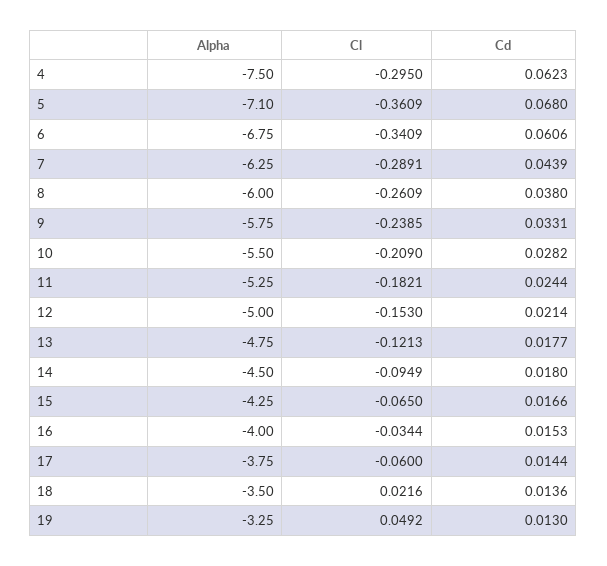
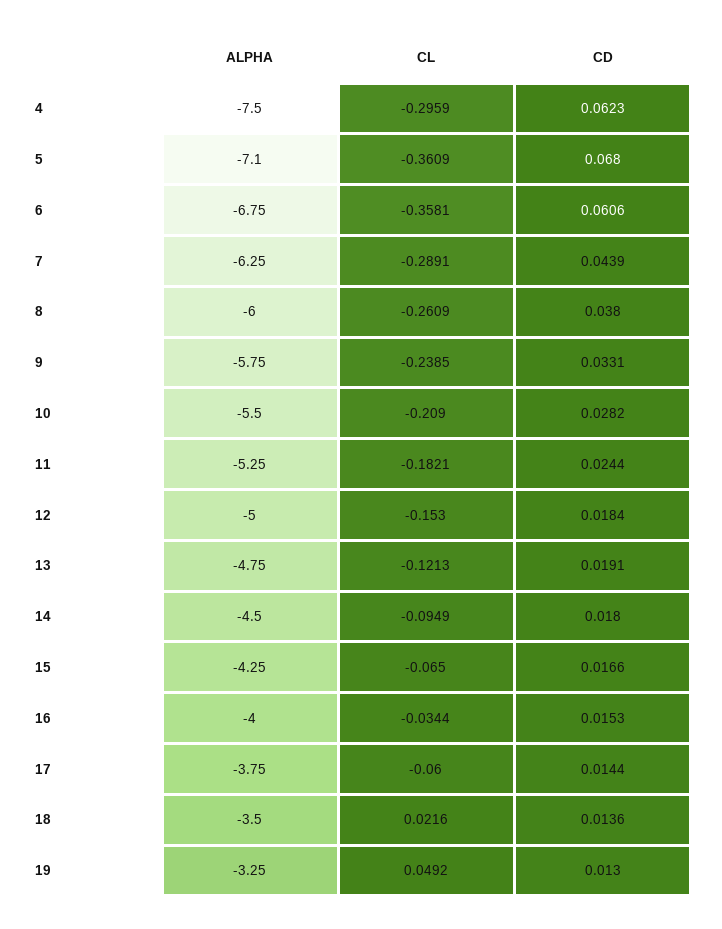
  {
    "Alpha": {
      "4": -7.5,
      "5": -7.1,
      "6": -6.75,
      "7": -6.25,
      "8": -6,
      "9": -5.75,
      "10": -5.5,
      "11": -5.25,
      "12": -5,
      "13": -4.75,
      "14": -4.5,
      "15": -4.25,
      "16": -4,
      "17": -3.75,
      "18": -3.5,
      "19": -3.25
    },
    "Cl": {
-     "4": -0.295,
+     "4": -0.2959,
      "5": -0.3609,
-     "6": -0.3409,
+     "6": -0.3581,
      "7": -0.2891,
      "8": -0.2609,
      "9": -0.2385,
      "10": -0.209,
      "11": -0.1821,
      "12": -0.153,
      "13": -0.1213,
      "14": -0.0949,
      "15": -0.065,
      "16": -0.0344,
      "17": -0.06,
      "18": 0.0216,
      "19": 0.0492
    },
    "Cd": {
      "4": 0.0623,
      "5": 0.068,
      "6": 0.0606,
      "7": 0.0439,
      "8": 0.038,
      "9": 0.0331,
      "10": 0.0282,
      "11": 0.0244,
-     "12": 0.0214,
+     "12": 0.0184,
-     "13": 0.0177,
+     "13": 0.0191,
      "14": 0.018,
      "15": 0.0166,
      "16": 0.0153,
      "17": 0.0144,
      "18": 0.0136,
      "19": 0.013
    }
  }

